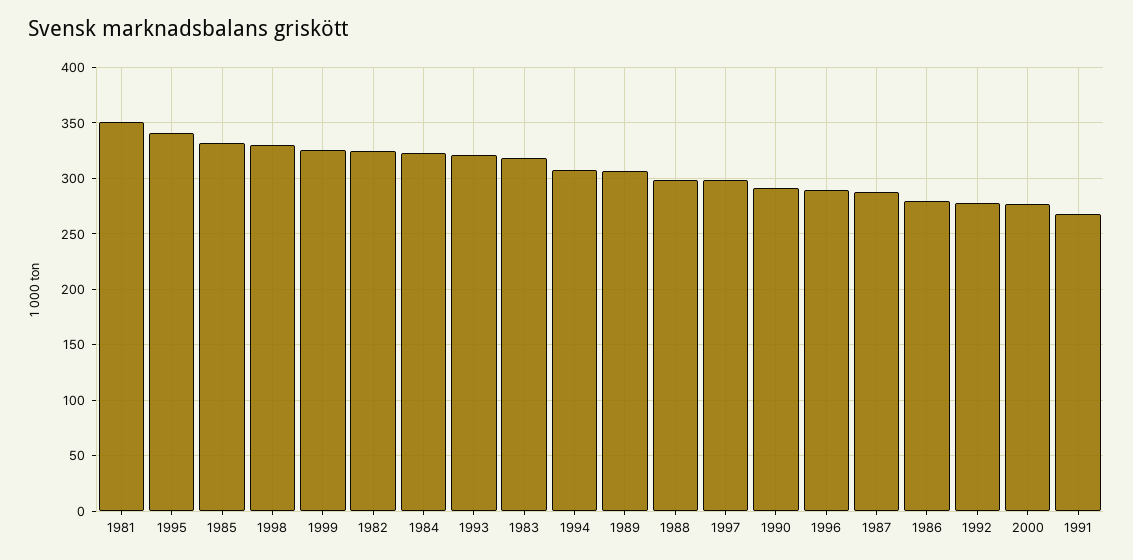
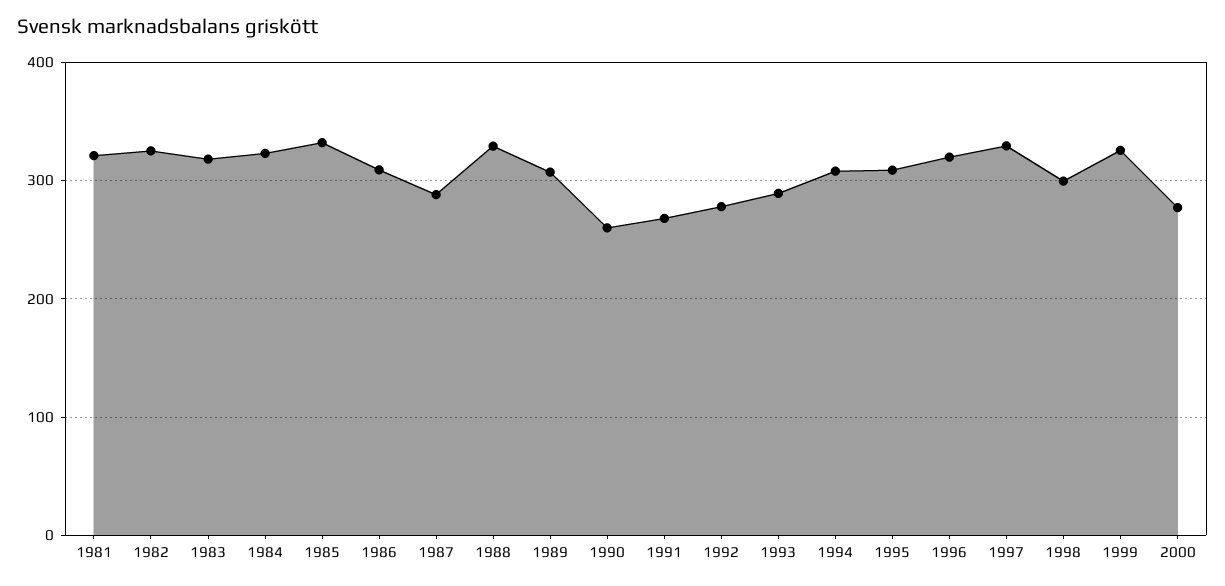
  {
-   "1981": 350,
+   "1981": 320,
-   "1995": 340,
+   "1995": 310,
    "1985": 330,
-   "1998": 330,
+   "1998": 300,
    "1999": 330,
    "1982": 330,
    "1984": 320,
-   "1993": 320,
+   "1993": 290,
    "1983": 320,
    "1994": 310,
    "1989": 310,
-   "1988": 300,
+   "1988": 330,
-   "1997": 300,
+   "1997": 330,
-   "1990": 290,
+   "1990": 260,
-   "1996": 290,
+   "1996": 320,
    "1987": 290,
-   "1986": 280,
+   "1986": 310,
    "1992": 280,
    "2000": 280,
    "1991": 270
  }

